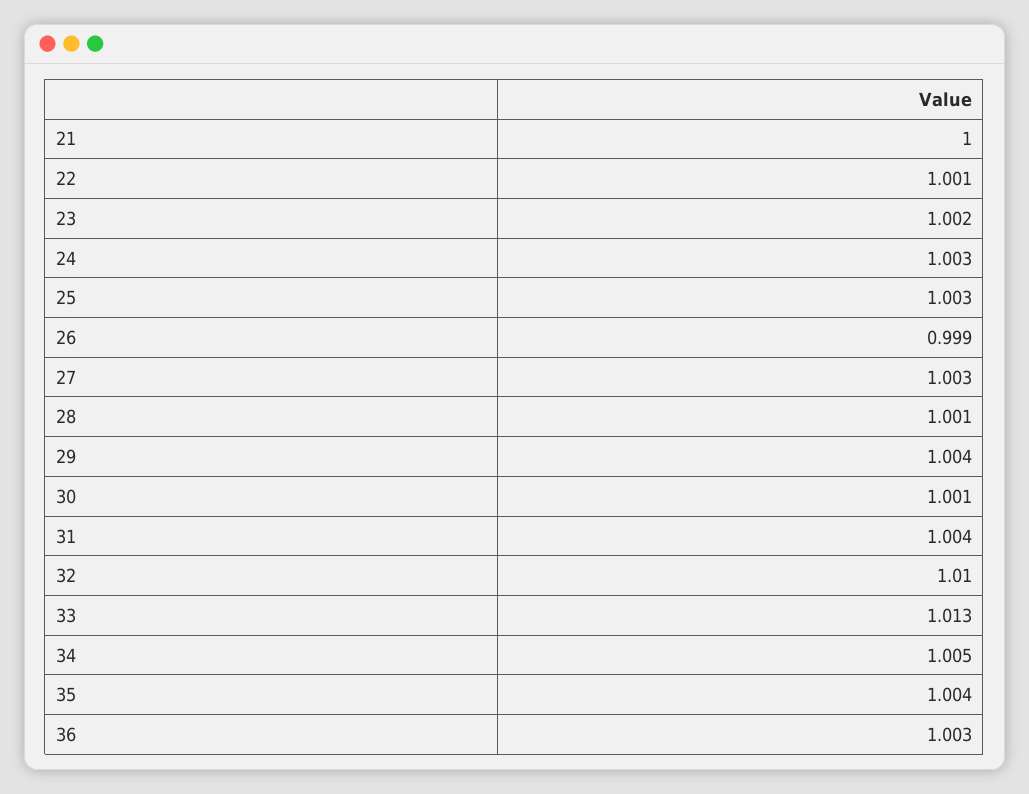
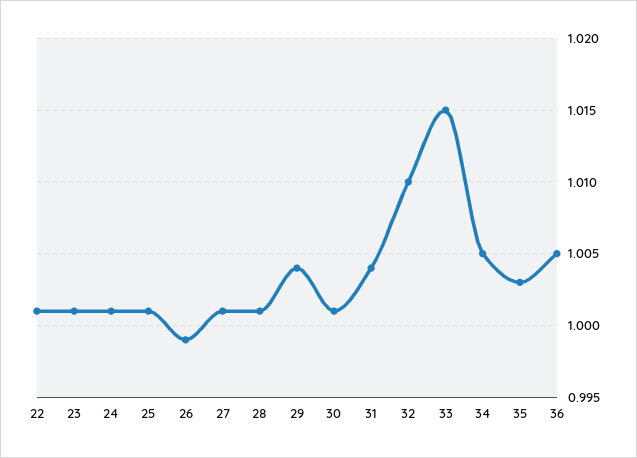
  {
-   "21": 1,
    "22": 1.001,
-   "23": 1.002,
+   "23": 1.001,
-   "24": 1.003,
+   "24": 1.001,
-   "25": 1.003,
+   "25": 1.001,
    "26": 0.999,
-   "27": 1.003,
+   "27": 1.001,
    "28": 1.001,
    "29": 1.004,
    "30": 1.001,
    "31": 1.004,
    "32": 1.01,
-   "33": 1.013,
+   "33": 1.015,
    "34": 1.005,
-   "35": 1.004,
+   "35": 1.003,
-   "36": 1.003
+   "36": 1.005
  }

